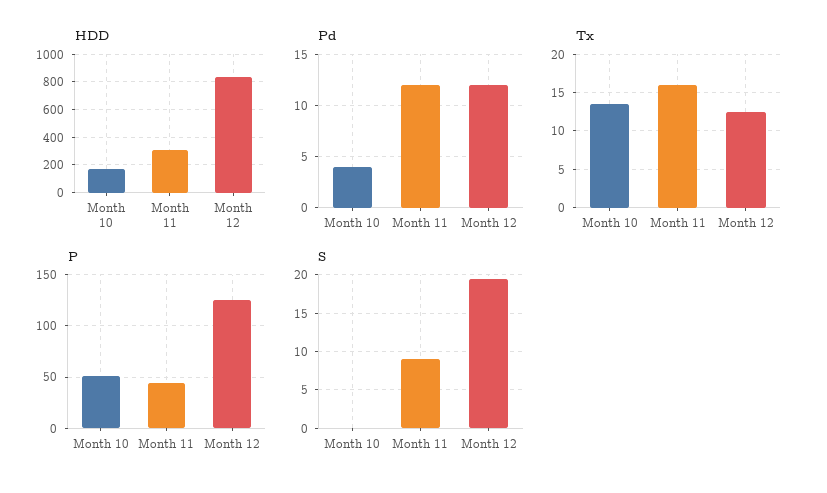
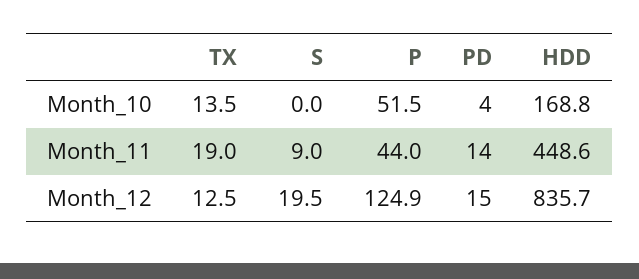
  {
    "HDD": {
      "Month 10": 168.8,
-     "Month 11": 300,
+     "Month 11": 448.6,
      "Month 12": 835.7
    },
    "Pd": {
      "Month 10": 4,
-     "Month 11": 12,
+     "Month 11": 14,
-     "Month 12": 12
+     "Month 12": 15
    },
    "Tx": {
      "Month 10": 13.5,
-     "Month 11": 16,
+     "Month 11": 19,
      "Month 12": 12.5
    },
    "P": {
      "Month 10": 51.5,
      "Month 11": 44,
      "Month 12": 124.9
    },
    "S": {
      "Month 10": 0,
      "Month 11": 9,
      "Month 12": 19.5
    }
  }

